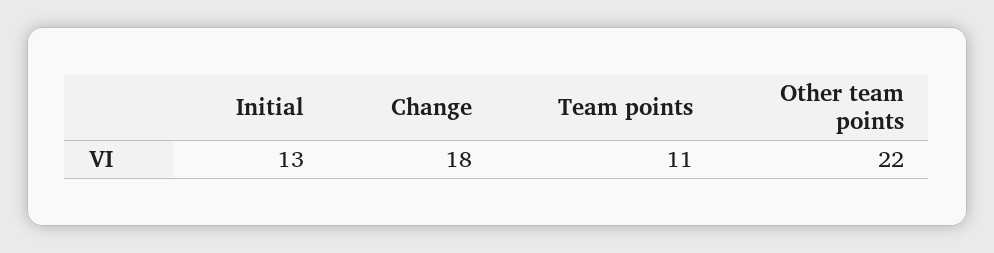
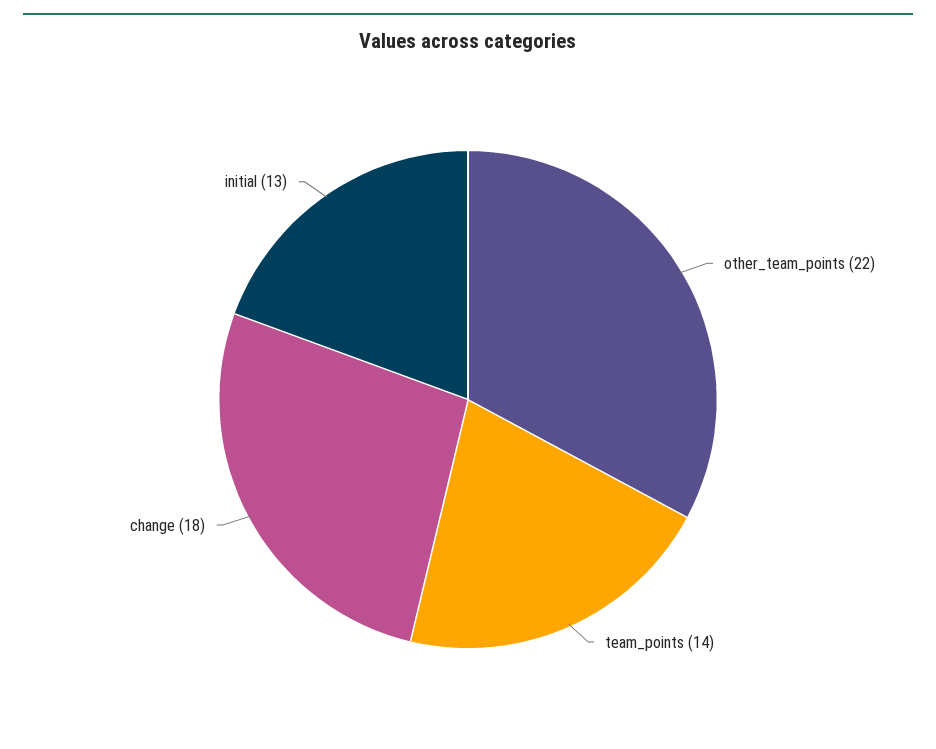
  {
    "Initial": 13,
    "Change": 18,
-   "Team points": 11,
+   "Team points": 14,
    "Other team points": 22
  }

